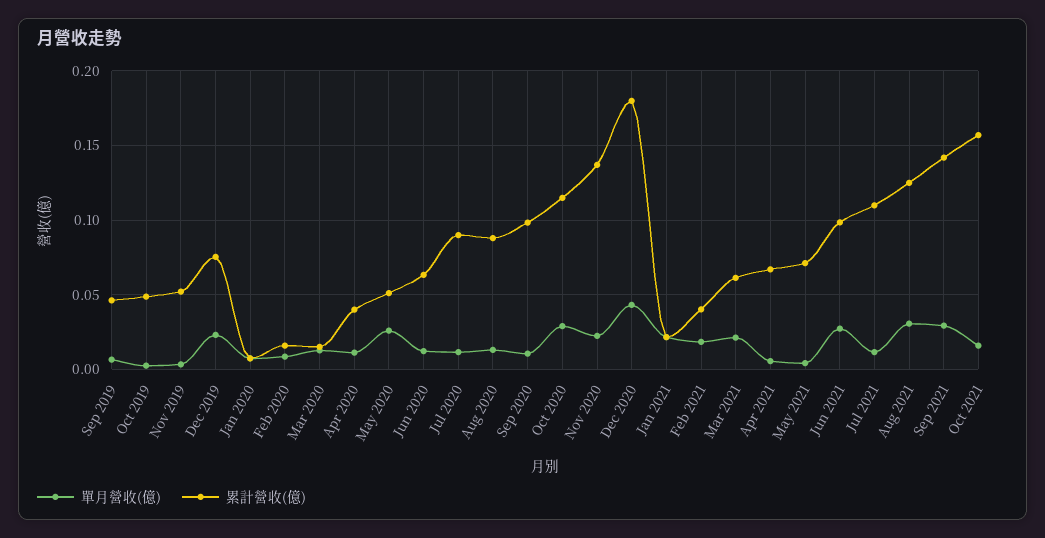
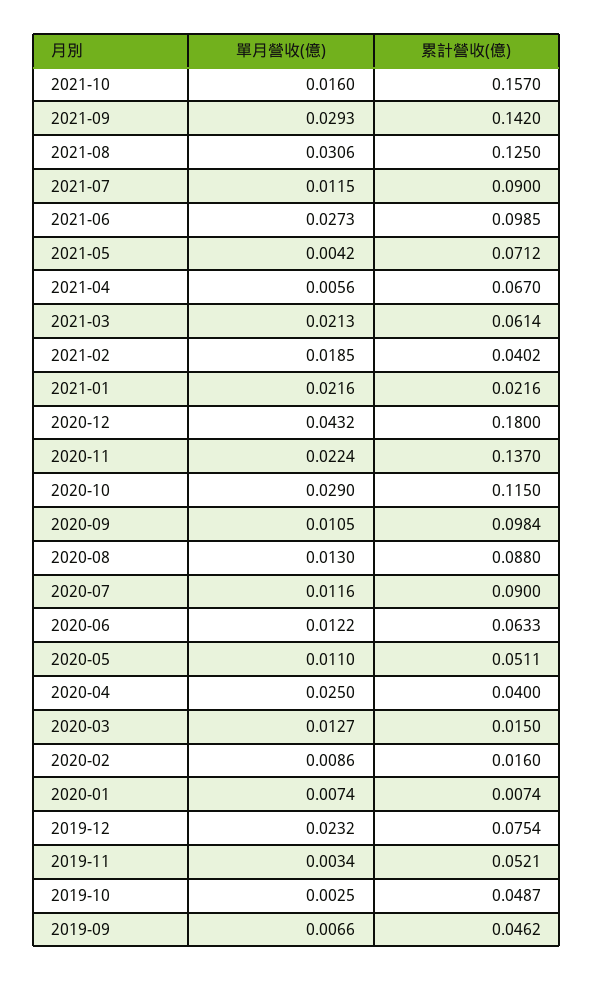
  {
    "單月營收(億)": {
      "Sep 2019": 0.0066,
      "Oct 2019": 0.0025,
      "Nov 2019": 0.0034,
      "Dec 2019": 0.0232,
      "Jan 2020": 0.0074,
      "Feb 2020": 0.0086,
      "Mar 2020": 0.0127,
-     "Apr 2020": 0.01,
+     "Apr 2020": 0.025,
-     "May 2020": 0.025,
+     "May 2020": 0.011,
      "Jun 2020": 0.0122,
      "Jul 2020": 0.0116,
      "Aug 2020": 0.013,
      "Sep 2020": 0.0105,
      "Oct 2020": 0.029,
      "Nov 2020": 0.0224,
      "Dec 2020": 0.0432,
      "Jan 2021": 0.0216,
      "Feb 2021": 0.0185,
      "Mar 2021": 0.0213,
      "Apr 2021": 0.0056,
      "May 2021": 0.0042,
      "Jun 2021": 0.0273,
      "Jul 2021": 0.0115,
      "Aug 2021": 0.0306,
      "Sep 2021": 0.0293,
      "Oct 2021": 0.016
    },
    "累計營收(億)": {
      "Sep 2019": 0.0462,
      "Oct 2019": 0.0487,
      "Nov 2019": 0.0521,
      "Dec 2019": 0.0754,
      "Jan 2020": 0.0074,
      "Feb 2020": 0.016,
      "Mar 2020": 0.015,
      "Apr 2020": 0.04,
      "May 2020": 0.0511,
      "Jun 2020": 0.0633,
      "Jul 2020": 0.09,
      "Aug 2020": 0.088,
      "Sep 2020": 0.0984,
      "Oct 2020": 0.115,
      "Nov 2020": 0.137,
      "Dec 2020": 0.18,
      "Jan 2021": 0.0216,
      "Feb 2021": 0.0402,
      "Mar 2021": 0.0614,
      "Apr 2021": 0.067,
      "May 2021": 0.0712,
      "Jun 2021": 0.0985,
-     "Jul 2021": 0.11,
+     "Jul 2021": 0.09,
      "Aug 2021": 0.125,
      "Sep 2021": 0.142,
      "Oct 2021": 0.157
    }
  }

